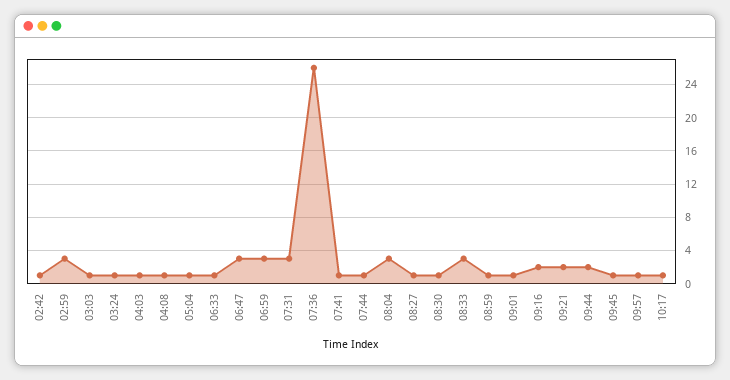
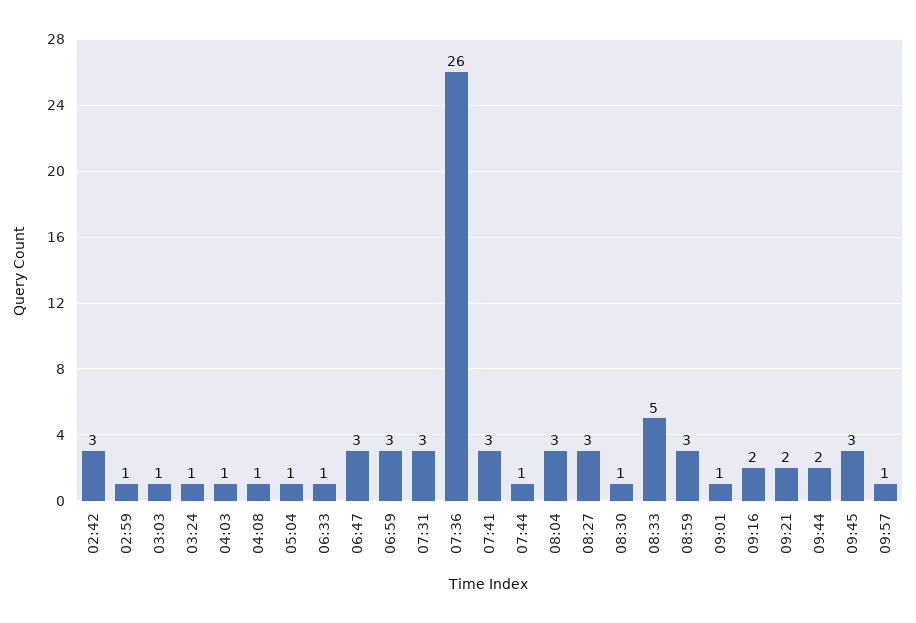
  {
-   "02:42": 1,
+   "02:42": 3,
-   "02:59": 3,
+   "02:59": 1,
    "03:03": 1,
    "03:24": 1,
    "04:03": 1,
    "04:08": 1,
    "05:04": 1,
    "06:33": 1,
    "06:47": 3,
    "06:59": 3,
    "07:31": 3,
    "07:36": 26,
-   "07:41": 1,
+   "07:41": 3,
    "07:44": 1,
    "08:04": 3,
-   "08:27": 1,
+   "08:27": 3,
    "08:30": 1,
-   "08:33": 3,
+   "08:33": 5,
-   "08:59": 1,
+   "08:59": 3,
    "09:01": 1,
    "09:16": 2,
    "09:21": 2,
    "09:44": 2,
-   "09:45": 1,
+   "09:45": 3,
-   "09:57": 1,
+   "09:57": 1
-   "10:17": 1
  }

